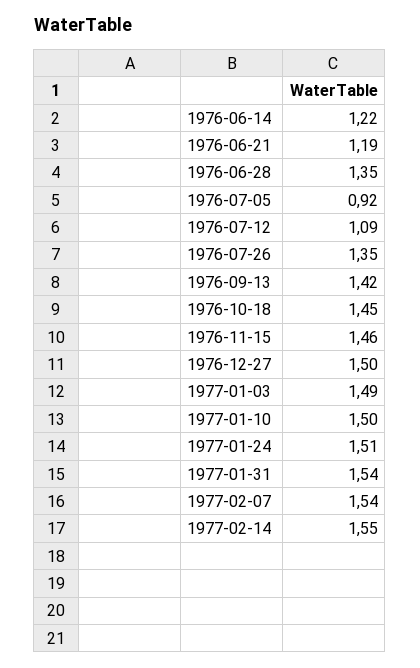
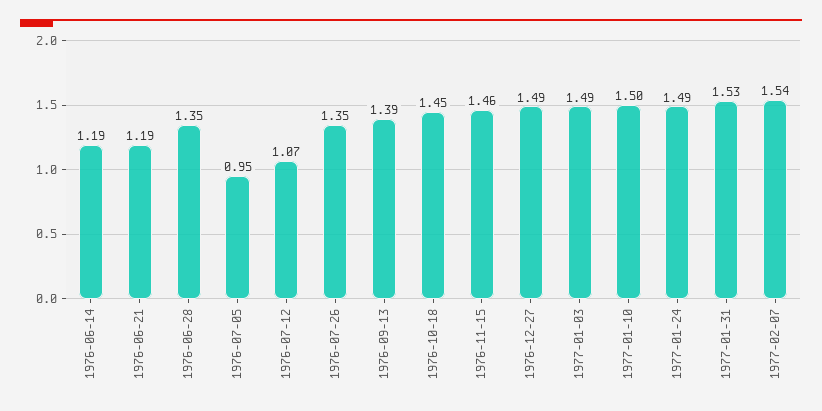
  {
-   "1976-06-14": 1.22,
+   "1976-06-14": 1.19,
    "1976-06-21": 1.19,
    "1976-06-28": 1.35,
-   "1976-07-05": 0.92,
+   "1976-07-05": 0.95,
-   "1976-07-12": 1.09,
+   "1976-07-12": 1.07,
    "1976-07-26": 1.35,
-   "1976-09-13": 1.42,
+   "1976-09-13": 1.39,
    "1976-10-18": 1.45,
    "1976-11-15": 1.46,
-   "1976-12-27": 1.5,
+   "1976-12-27": 1.49,
    "1977-01-03": 1.49,
    "1977-01-10": 1.5,
-   "1977-01-24": 1.51,
+   "1977-01-24": 1.49,
-   "1977-01-31": 1.54,
+   "1977-01-31": 1.53,
-   "1977-02-07": 1.54,
+   "1977-02-07": 1.54
-   "1977-02-14": 1.55
  }

